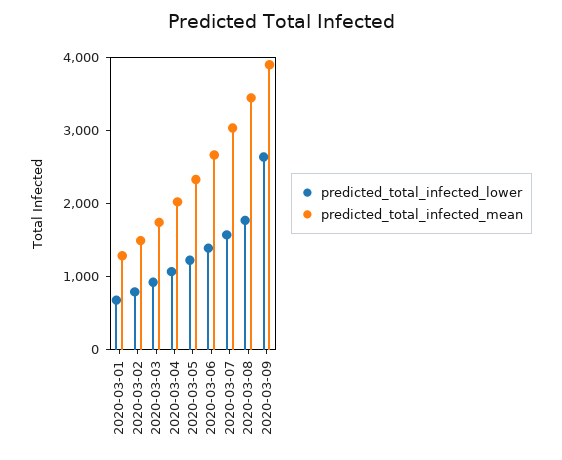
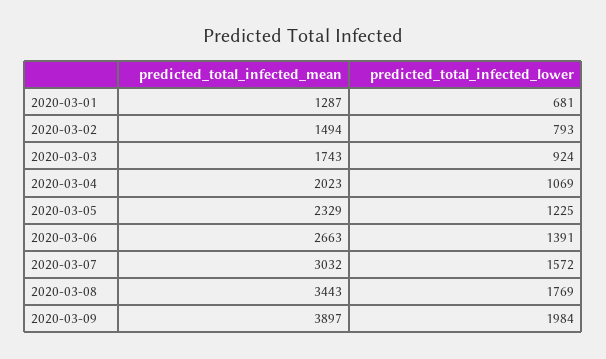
  {
    "predicted_total_infected_lower": {
      "2020-03-01": 681,
      "2020-03-02": 793,
      "2020-03-03": 924,
      "2020-03-04": 1069,
      "2020-03-05": 1225,
      "2020-03-06": 1391,
      "2020-03-07": 1572,
      "2020-03-08": 1769,
-     "2020-03-09": 2600
+     "2020-03-09": 1984
    },
    "predicted_total_infected_mean": {
      "2020-03-01": 1287,
      "2020-03-02": 1494,
      "2020-03-03": 1743,
      "2020-03-04": 2023,
      "2020-03-05": 2329,
      "2020-03-06": 2663,
      "2020-03-07": 3032,
      "2020-03-08": 3443,
      "2020-03-09": 3897
    }
  }

